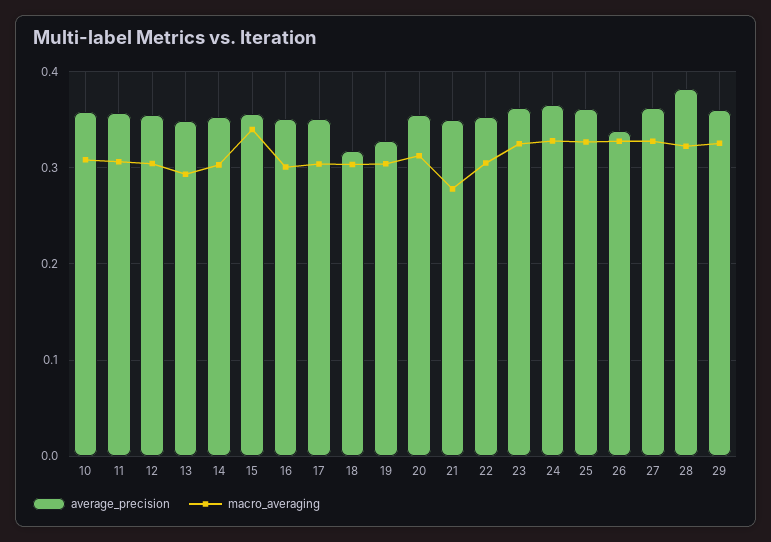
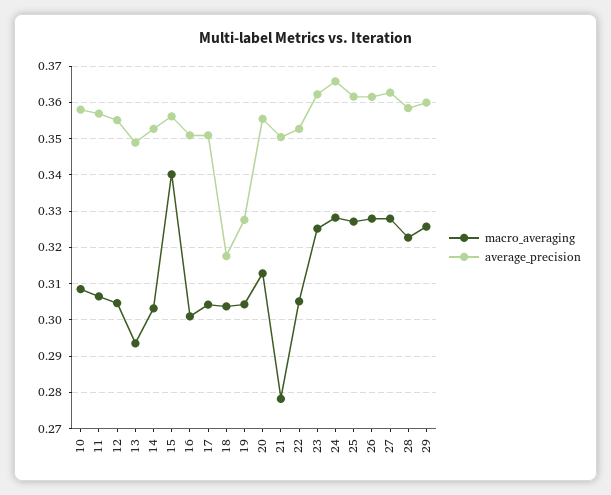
  {
    "average_precision": {
      "10": 0.358,
      "11": 0.356,
      "12": 0.356,
      "13": 0.348,
      "14": 0.352,
      "15": 0.356,
      "16": 0.35,
      "17": 0.35,
      "18": 0.318,
      "19": 0.328,
      "20": 0.356,
      "21": 0.35,
      "22": 0.352,
      "23": 0.362,
      "24": 0.366,
      "25": 0.362,
-     "26": 0.34,
+     "26": 0.362,
      "27": 0.362,
-     "28": 0.38,
+     "28": 0.358,
      "29": 0.36
    },
    "macro_averaging": {
      "10": 0.308,
      "11": 0.306,
      "12": 0.304,
      "13": 0.294,
      "14": 0.304,
      "15": 0.34,
      "16": 0.302,
      "17": 0.304,
      "18": 0.304,
      "19": 0.304,
      "20": 0.312,
      "21": 0.278,
      "22": 0.306,
      "23": 0.326,
      "24": 0.328,
      "25": 0.328,
      "26": 0.328,
      "27": 0.328,
      "28": 0.322,
      "29": 0.326
    }
  }

